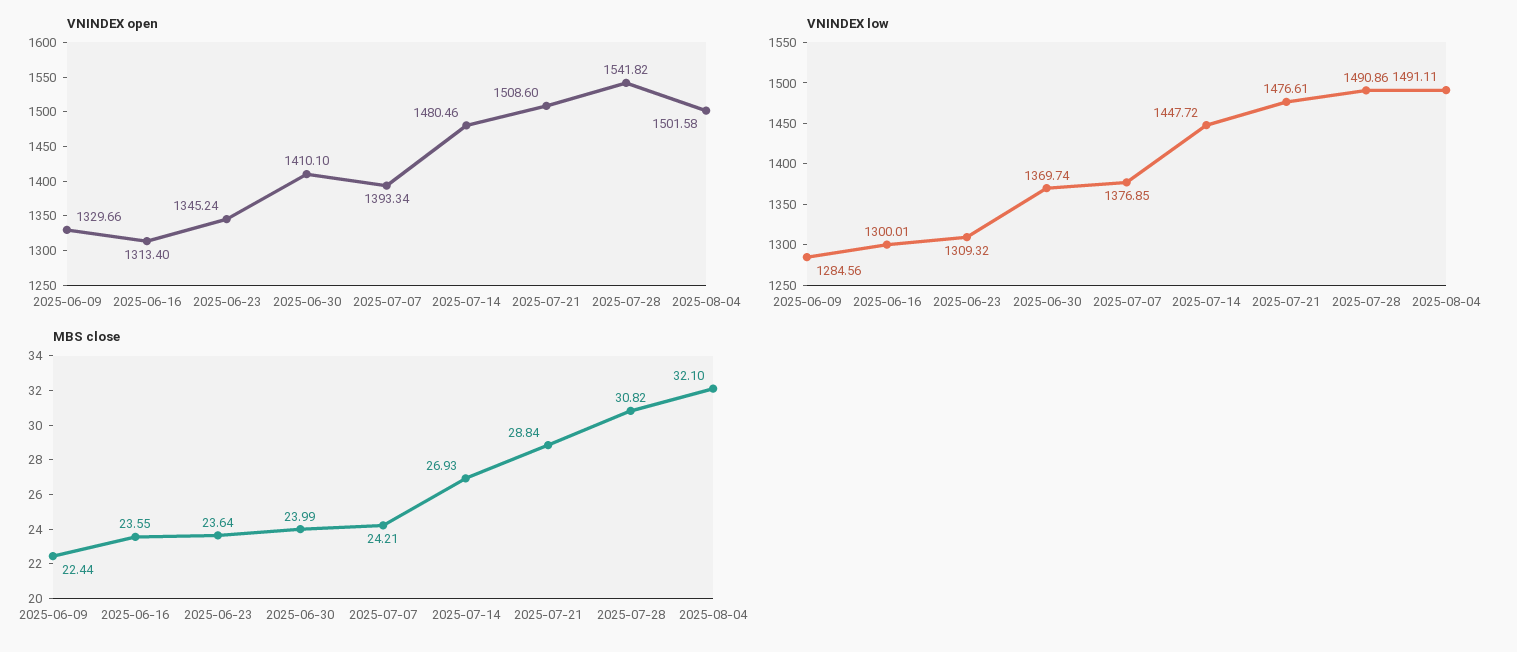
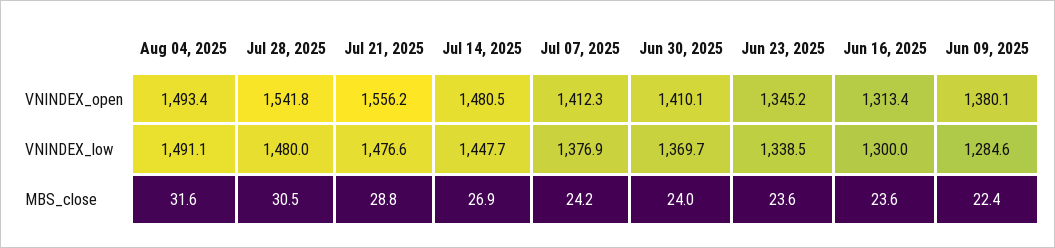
  {
    "VNINDEX open": {
-     "2025-06-09": 1329.66,
+     "2025-06-09": 1380.1,
      "2025-06-16": 1313.4,
      "2025-06-23": 1345.24,
      "2025-06-30": 1410.1,
-     "2025-07-07": 1393.34,
+     "2025-07-07": 1412.3,
      "2025-07-14": 1480.46,
-     "2025-07-21": 1508.6,
+     "2025-07-21": 1556.2,
      "2025-07-28": 1541.82,
-     "2025-08-04": 1501.58
+     "2025-08-04": 1493.4
    },
    "VNINDEX low": {
      "2025-06-09": 1284.56,
      "2025-06-16": 1300.01,
-     "2025-06-23": 1309.32,
+     "2025-06-23": 1338.5,
      "2025-06-30": 1369.74,
      "2025-07-07": 1376.85,
      "2025-07-14": 1447.72,
      "2025-07-21": 1476.61,
-     "2025-07-28": 1490.86,
+     "2025-07-28": 1480,
      "2025-08-04": 1491.11
    },
    "MBS close": {
      "2025-06-09": 22.44,
      "2025-06-16": 23.55,
      "2025-06-23": 23.64,
      "2025-06-30": 23.99,
      "2025-07-07": 24.21,
      "2025-07-14": 26.93,
      "2025-07-21": 28.84,
-     "2025-07-28": 30.82,
+     "2025-07-28": 30.5,
-     "2025-08-04": 32.1
+     "2025-08-04": 31.6
    }
  }

